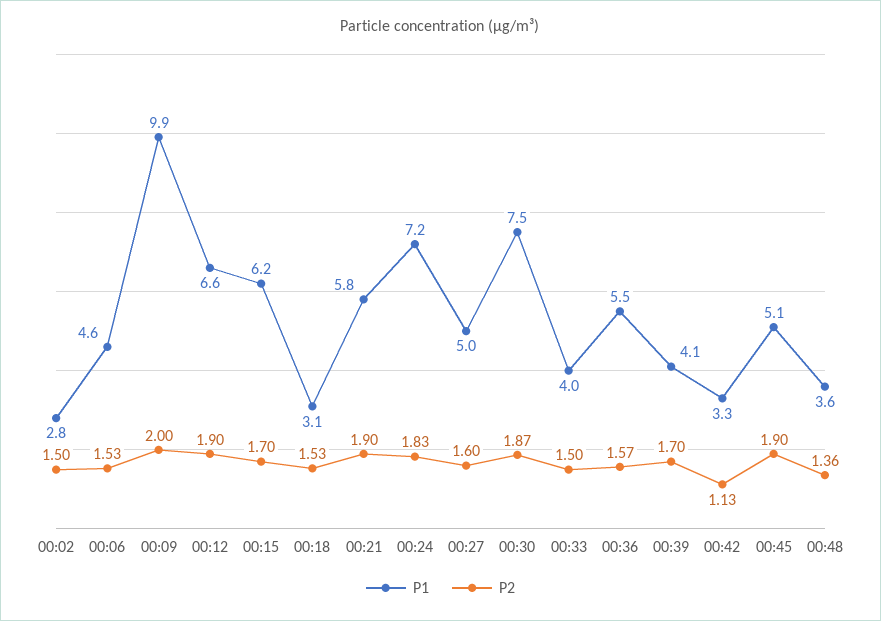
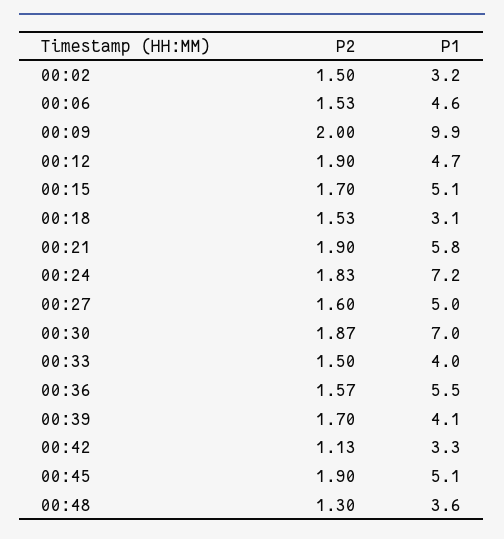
  {
    "P1": {
-     "00:02": 2.8,
+     "00:02": 3.2,
      "00:06": 4.6,
      "00:09": 9.9,
-     "00:12": 6.6,
+     "00:12": 4.7,
-     "00:15": 6.2,
+     "00:15": 5.1,
      "00:18": 3.1,
      "00:21": 5.8,
      "00:24": 7.2,
      "00:27": 5,
-     "00:30": 7.5,
+     "00:30": 7,
      "00:33": 4,
      "00:36": 5.5,
      "00:39": 4.1,
      "00:42": 3.3,
      "00:45": 5.1,
      "00:48": 3.6
    },
    "P2": {
      "00:02": 1.5,
      "00:06": 1.53,
      "00:09": 2,
      "00:12": 1.9,
      "00:15": 1.7,
      "00:18": 1.53,
      "00:21": 1.9,
      "00:24": 1.83,
      "00:27": 1.6,
      "00:30": 1.87,
      "00:33": 1.5,
      "00:36": 1.57,
      "00:39": 1.7,
      "00:42": 1.13,
      "00:45": 1.9,
-     "00:48": 1.36
+     "00:48": 1.3
    }
  }

